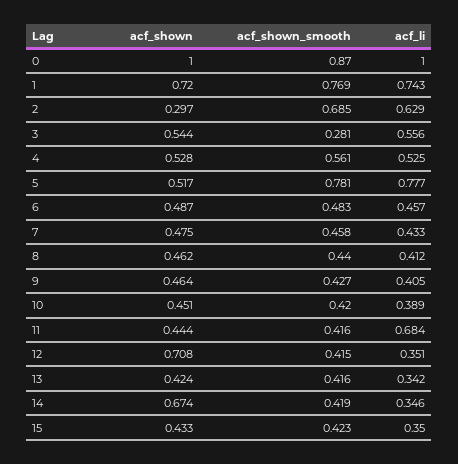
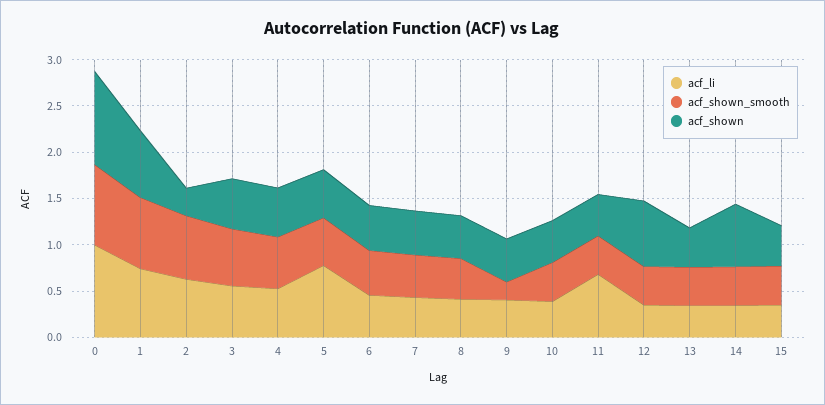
  {
    "acf_shown": {
      "0": 1,
      "1": 0.72,
      "2": 0.297,
      "3": 0.544,
      "4": 0.528,
      "5": 0.517,
      "6": 0.487,
      "7": 0.475,
      "8": 0.462,
      "9": 0.464,
      "10": 0.451,
      "11": 0.444,
      "12": 0.708,
      "13": 0.424,
      "14": 0.674,
      "15": 0.433
    },
    "acf_shown_smooth": {
      "0": 0.87,
      "1": 0.769,
      "2": 0.685,
-     "3": 0.281,
+     "3": 0.6,
      "4": 0.561,
-     "5": 0.781,
+     "5": 0.5,
      "6": 0.483,
      "7": 0.458,
      "8": 0.44,
-     "9": 0.427,
+     "9": 0.2,
      "10": 0.42,
      "11": 0.416,
      "12": 0.415,
      "13": 0.416,
      "14": 0.419,
      "15": 0.423
    },
    "acf_li": {
      "0": 1,
      "1": 0.743,
      "2": 0.629,
      "3": 0.556,
      "4": 0.525,
      "5": 0.777,
      "6": 0.457,
      "7": 0.433,
      "8": 0.412,
      "9": 0.405,
      "10": 0.389,
      "11": 0.684,
      "12": 0.351,
      "13": 0.342,
      "14": 0.346,
      "15": 0.35
    }
  }

